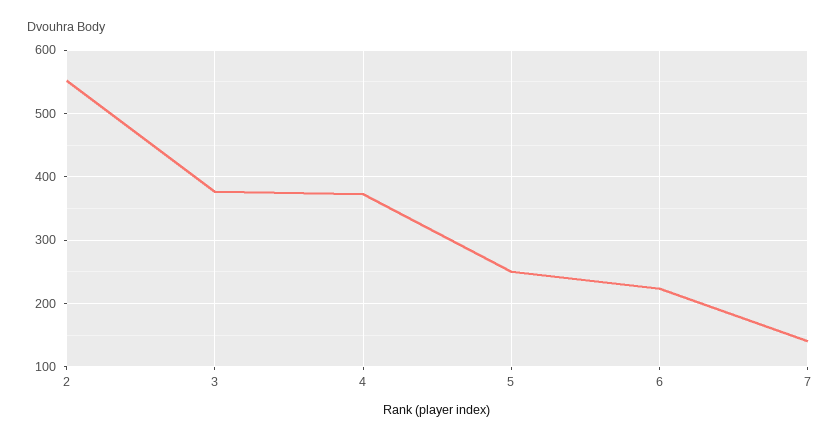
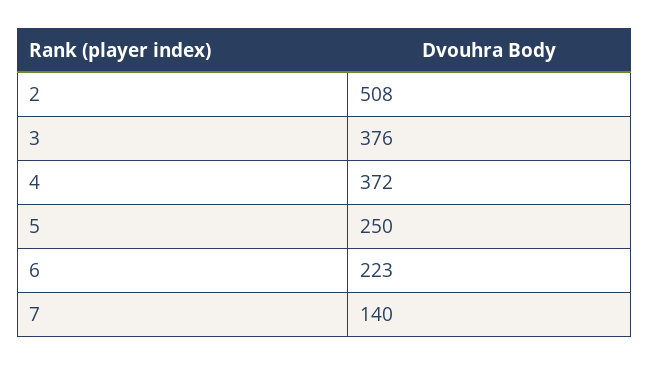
  {
-   "2": 550,
+   "2": 508,
    "3": 376,
    "4": 372,
    "5": 250,
    "6": 223,
    "7": 140
  }

